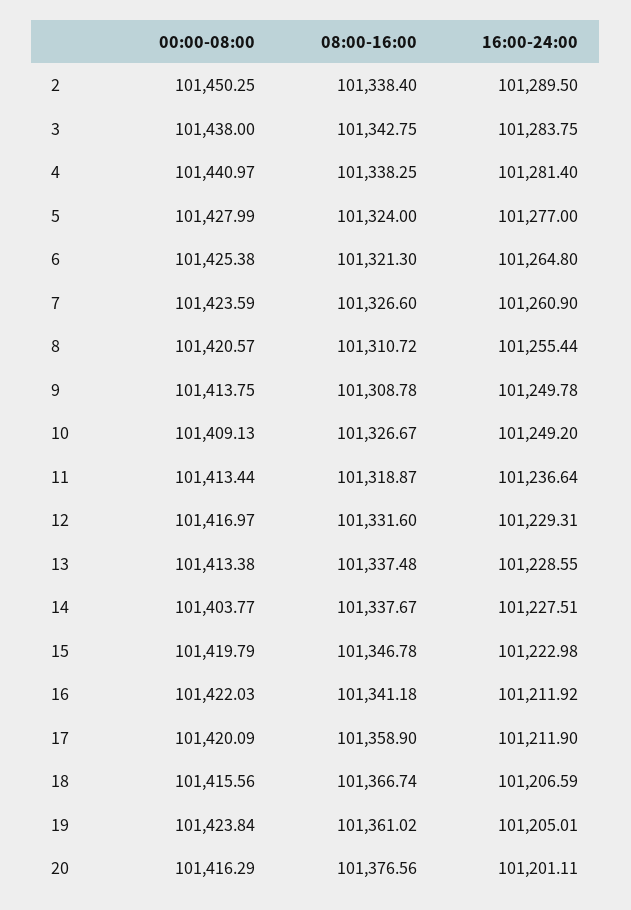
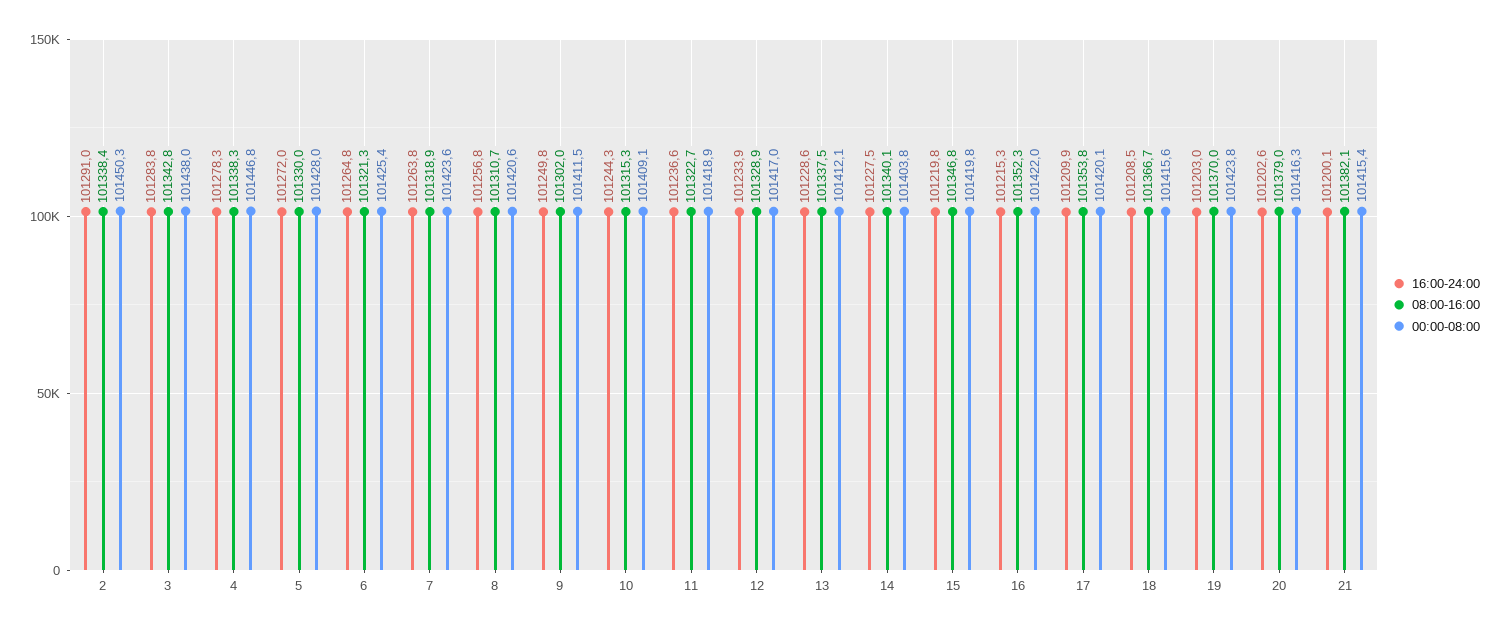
  {
    "00:00-08:00": {
      "2": 101450.25,
      "3": 101438,
-     "4": 101440.97,
+     "4": 101446.8,
      "5": 101427.99,
      "6": 101425.38,
      "7": 101423.59,
      "8": 101420.57,
-     "9": 101413.75,
+     "9": 101411.5,
      "10": 101409.13,
-     "11": 101413.44,
+     "11": 101418.9,
      "12": 101416.97,
-     "13": 101413.38,
+     "13": 101412.1,
      "14": 101403.77,
      "15": 101419.79,
      "16": 101422.03,
      "17": 101420.09,
      "18": 101415.56,
      "19": 101423.84,
-     "20": 101416.29
+     "20": 101416.29,
+     "21": 101415.4
    },
    "08:00-16:00": {
      "2": 101338.4,
      "3": 101342.75,
      "4": 101338.25,
-     "5": 101324,
+     "5": 101330,
      "6": 101321.3,
-     "7": 101326.6,
+     "7": 101318.9,
      "8": 101310.72,
-     "9": 101308.78,
+     "9": 101302,
-     "10": 101326.67,
+     "10": 101315.3,
-     "11": 101318.87,
+     "11": 101322.7,
-     "12": 101331.6,
+     "12": 101328.9,
      "13": 101337.48,
-     "14": 101337.67,
+     "14": 101340.1,
      "15": 101346.78,
-     "16": 101341.18,
+     "16": 101352.3,
-     "17": 101358.9,
+     "17": 101353.8,
      "18": 101366.74,
-     "19": 101361.02,
+     "19": 101370,
-     "20": 101376.56
+     "20": 101379,
+     "21": 101382.1
    },
    "16:00-24:00": {
-     "2": 101289.5,
+     "2": 101291,
      "3": 101283.75,
-     "4": 101281.4,
+     "4": 101278.3,
-     "5": 101277,
+     "5": 101272,
      "6": 101264.8,
-     "7": 101260.9,
+     "7": 101263.8,
-     "8": 101255.44,
+     "8": 101256.8,
      "9": 101249.78,
-     "10": 101249.2,
+     "10": 101244.3,
      "11": 101236.64,
-     "12": 101229.31,
+     "12": 101233.9,
      "13": 101228.55,
      "14": 101227.51,
-     "15": 101222.98,
+     "15": 101219.8,
-     "16": 101211.92,
+     "16": 101215.3,
-     "17": 101211.9,
+     "17": 101209.9,
-     "18": 101206.59,
+     "18": 101208.5,
-     "19": 101205.01,
+     "19": 101203,
-     "20": 101201.11
+     "20": 101202.6,
+     "21": 101200.1
    }
  }

